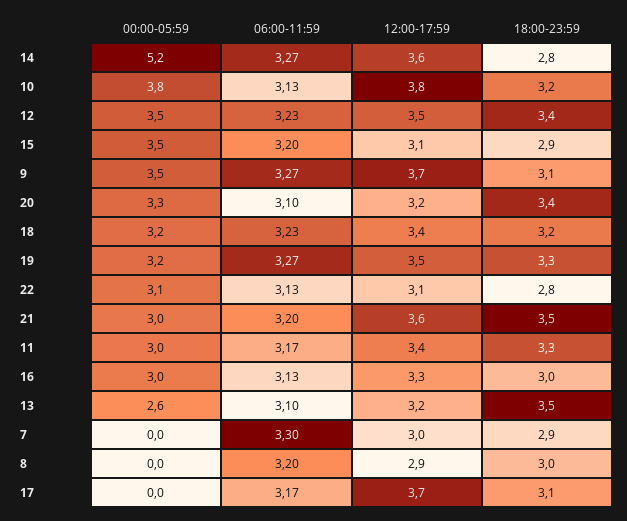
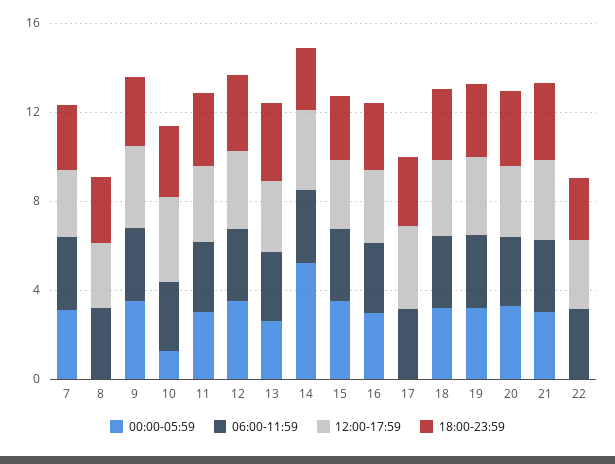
  {
    "00:00-05:59": {
      "14": 5.2,
-     "10": 3.8,
+     "10": 1,
      "12": 3.5,
      "15": 3.5,
      "9": 3.5,
      "20": 3.3,
      "18": 3.2,
      "19": 3.2,
-     "22": 3.1,
+     "22": 0,
      "21": 3,
      "11": 3,
      "16": 3,
      "13": 2.6,
-     "7": 0,
+     "7": 3,
      "8": 0,
      "17": 0
    },
    "06:00-11:59": {
      "14": 3.27,
      "10": 3.13,
      "12": 3.23,
      "15": 3.2,
      "9": 3.27,
      "20": 3.1,
      "18": 3.23,
      "19": 3.27,
      "22": 3.13,
      "21": 3.2,
      "11": 3.17,
      "16": 3.13,
      "13": 3.1,
      "7": 3.3,
      "8": 3.2,
      "17": 3.17
    },
    "12:00-17:59": {
      "14": 3.6,
      "10": 3.8,
      "12": 3.5,
      "15": 3.1,
      "9": 3.7,
      "20": 3.2,
      "18": 3.4,
      "19": 3.5,
      "22": 3.1,
      "21": 3.6,
      "11": 3.4,
      "16": 3.3,
      "13": 3.2,
      "7": 3,
      "8": 2.9,
      "17": 3.7
    },
    "18:00-23:59": {
      "14": 2.8,
      "10": 3.2,
      "12": 3.4,
      "15": 2.9,
      "9": 3.1,
      "20": 3.4,
      "18": 3.2,
      "19": 3.3,
      "22": 2.8,
      "21": 3.5,
      "11": 3.3,
      "16": 3,
      "13": 3.5,
      "7": 2.9,
      "8": 3,
      "17": 3.1
    }
  }

